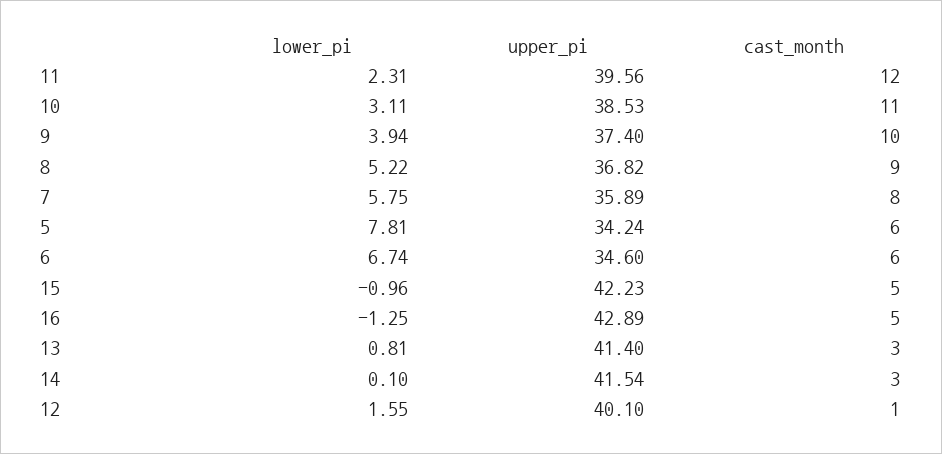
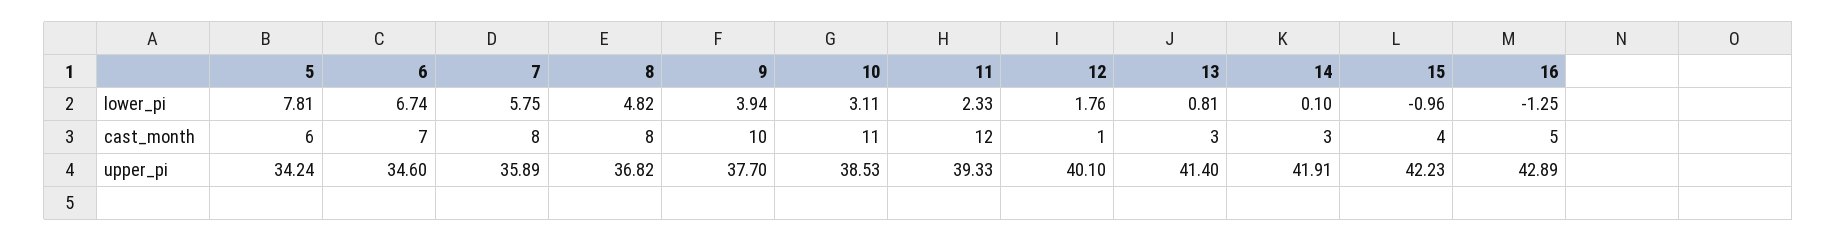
  {
    "lower_pi": {
-     "11": 2.31,
+     "11": 2.33,
      "10": 3.11,
      "9": 3.94,
-     "8": 5.22,
+     "8": 4.82,
      "7": 5.75,
      "5": 7.81,
      "6": 6.74,
      "15": -0.96,
      "16": -1.25,
      "13": 0.81,
      "14": 0.1,
-     "12": 1.55
+     "12": 1.76
    },
    "upper_pi": {
-     "11": 39.56,
+     "11": 39.33,
      "10": 38.53,
-     "9": 37.4,
+     "9": 37.7,
      "8": 36.82,
      "7": 35.89,
      "5": 34.24,
      "6": 34.6,
      "15": 42.23,
      "16": 42.89,
      "13": 41.4,
-     "14": 41.54,
+     "14": 41.91,
      "12": 40.1
    },
    "cast_month": {
      "11": 12,
      "10": 11,
      "9": 10,
-     "8": 9,
+     "8": 8,
      "7": 8,
      "5": 6,
-     "6": 6,
+     "6": 7,
-     "15": 5,
+     "15": 4,
      "16": 5,
      "13": 3,
      "14": 3,
      "12": 1
    }
  }

